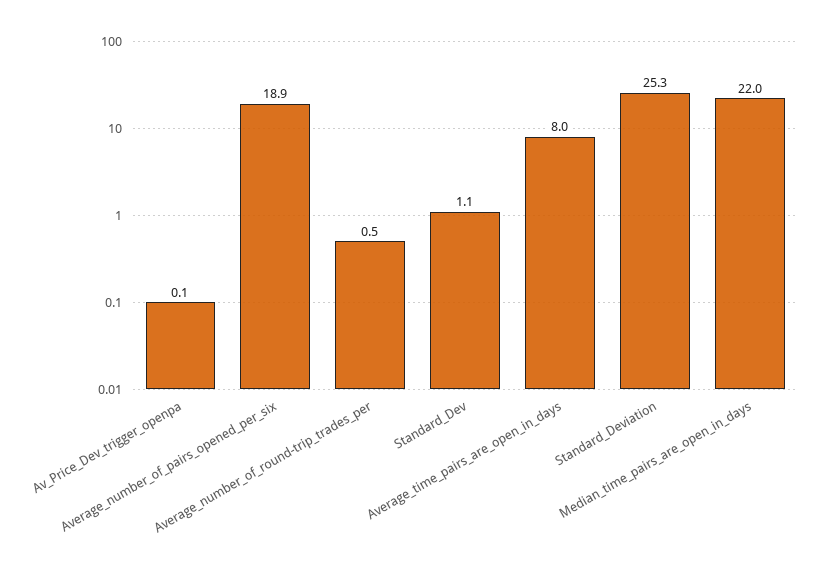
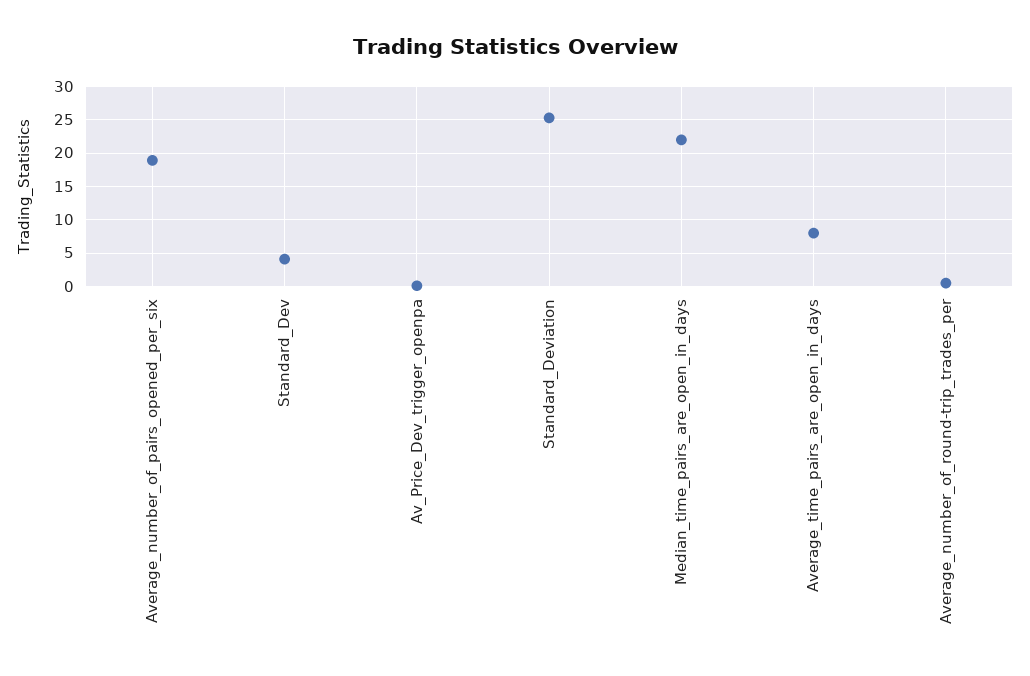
  {
    "Av_Price_Dev_trigger_openpa": 0.1,
    "Average_number_of_pairs_opened_per_six": 18.9,
    "Average_number_of_round-trip_trades_per": 0.5,
-   "Standard_Dev": 1.1,
+   "Standard_Dev": 4,
    "Average_time_pairs_are_open_in_days": 8,
    "Standard_Deviation": 25.3,
    "Median_time_pairs_are_open_in_days": 22
  }

